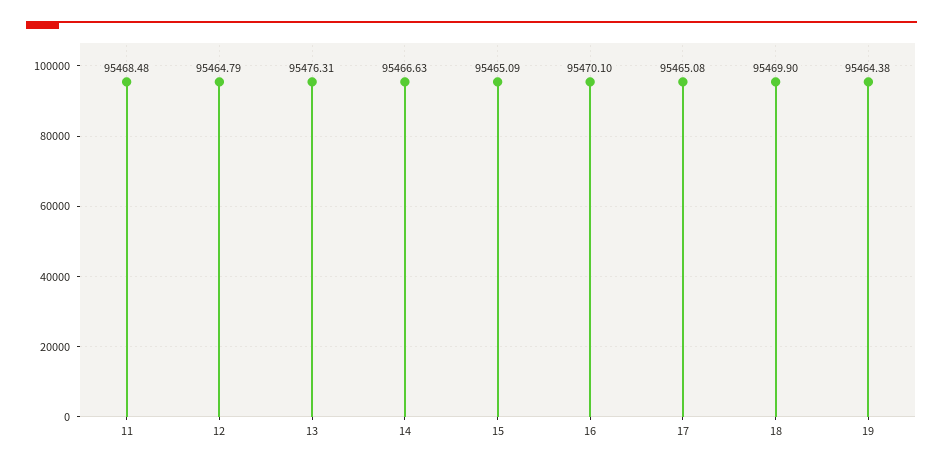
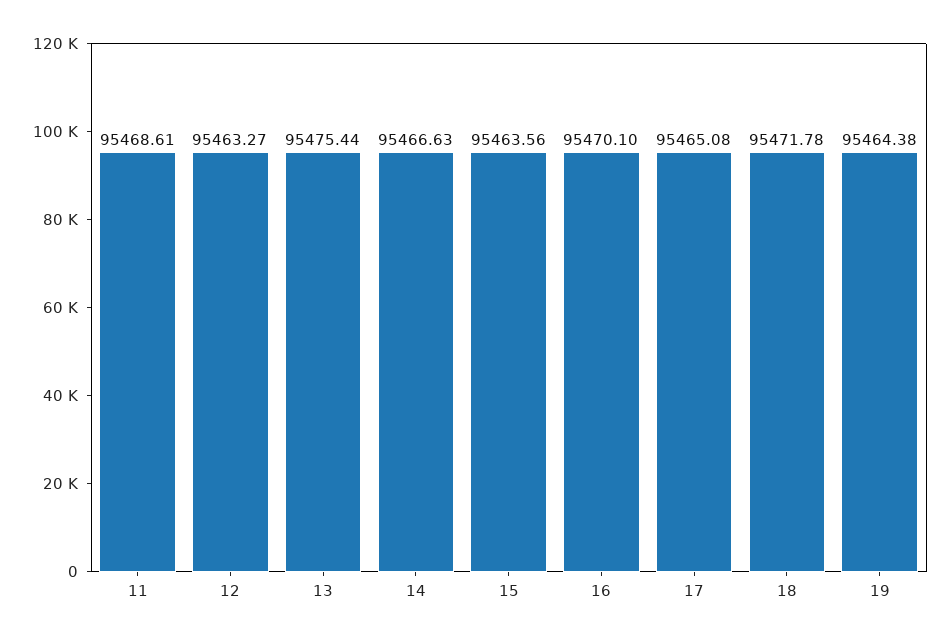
  {
-   "11": 95468.48,
+   "11": 95468.61,
-   "12": 95464.79,
+   "12": 95463.27,
-   "13": 95476.31,
+   "13": 95475.44,
    "14": 95466.63,
-   "15": 95465.09,
+   "15": 95463.56,
    "16": 95470.1,
    "17": 95465.08,
-   "18": 95469.9,
+   "18": 95471.78,
    "19": 95464.38
  }

